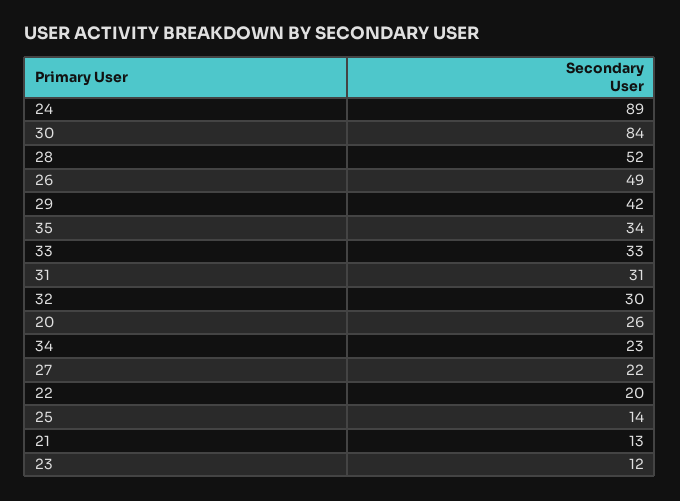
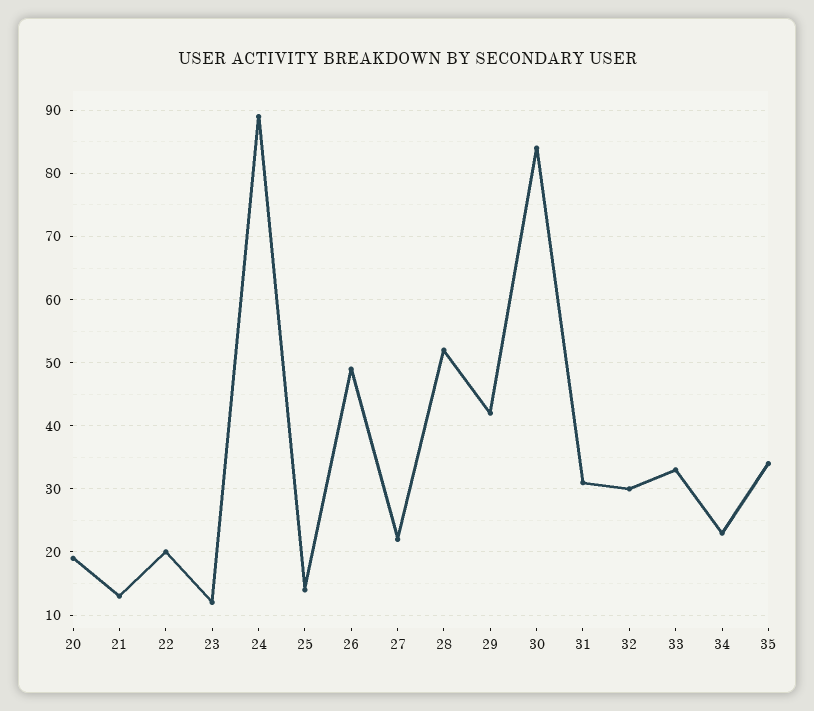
  {
    "24": 89,
    "30": 84,
    "28": 52,
    "26": 49,
    "29": 42,
    "35": 34,
    "33": 33,
    "31": 31,
    "32": 30,
-   "20": 26,
+   "20": 19,
    "34": 23,
    "27": 22,
    "22": 20,
    "25": 14,
    "21": 13,
    "23": 12
  }

